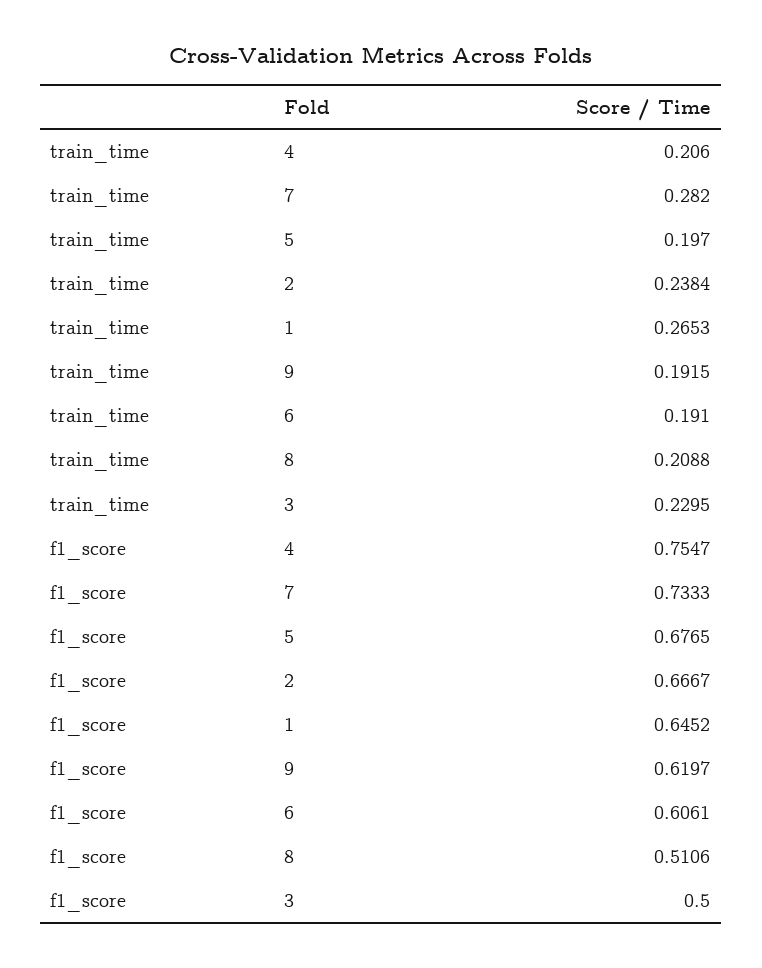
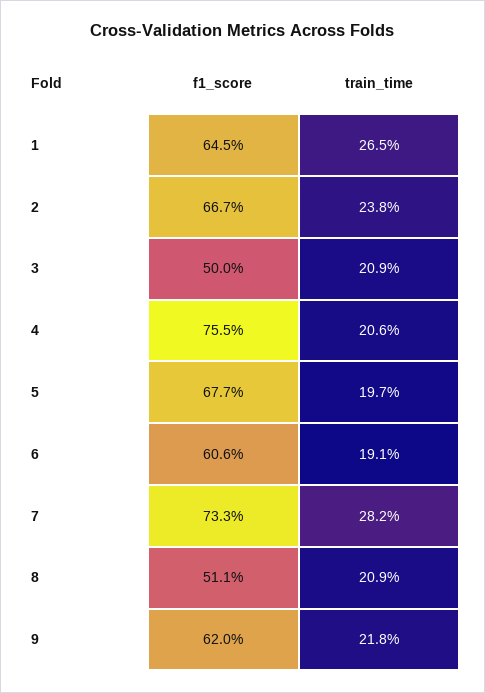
  {
    "train_time": {
      "4": 0.206,
      "7": 0.282,
      "5": 0.197,
      "2": 0.2384,
      "1": 0.2653,
-     "9": 0.1915,
+     "9": 0.218,
      "6": 0.191,
      "8": 0.2088,
-     "3": 0.2295
+     "3": 0.209
    },
    "f1_score": {
      "4": 0.7547,
      "7": 0.7333,
      "5": 0.6765,
      "2": 0.6667,
      "1": 0.6452,
      "9": 0.6197,
      "6": 0.6061,
      "8": 0.5106,
      "3": 0.5
    }
  }

